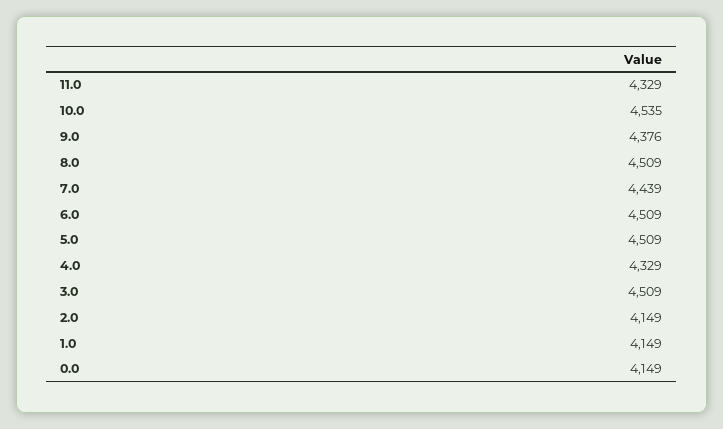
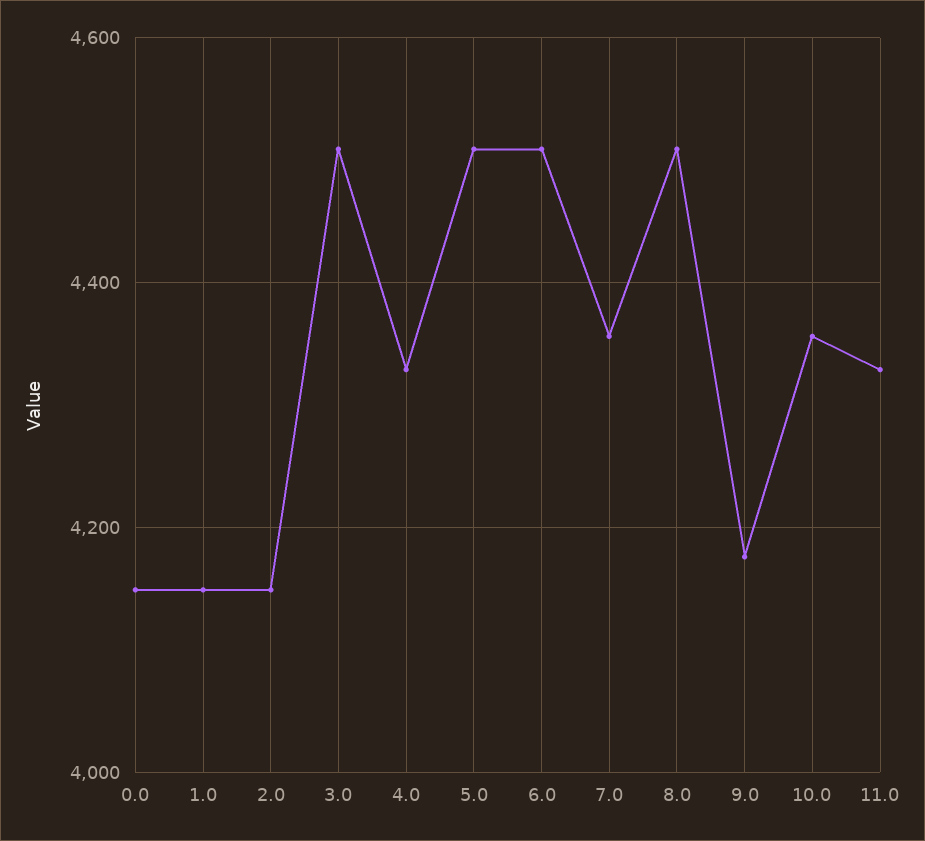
  {
    "11.0": 4329,
-   "10.0": 4535,
+   "10.0": 4360,
-   "9.0": 4376,
+   "9.0": 4180,
    "8.0": 4509,
-   "7.0": 4439,
+   "7.0": 4360,
    "6.0": 4509,
    "5.0": 4509,
    "4.0": 4329,
    "3.0": 4509,
    "2.0": 4149,
    "1.0": 4149,
    "0.0": 4149
  }

